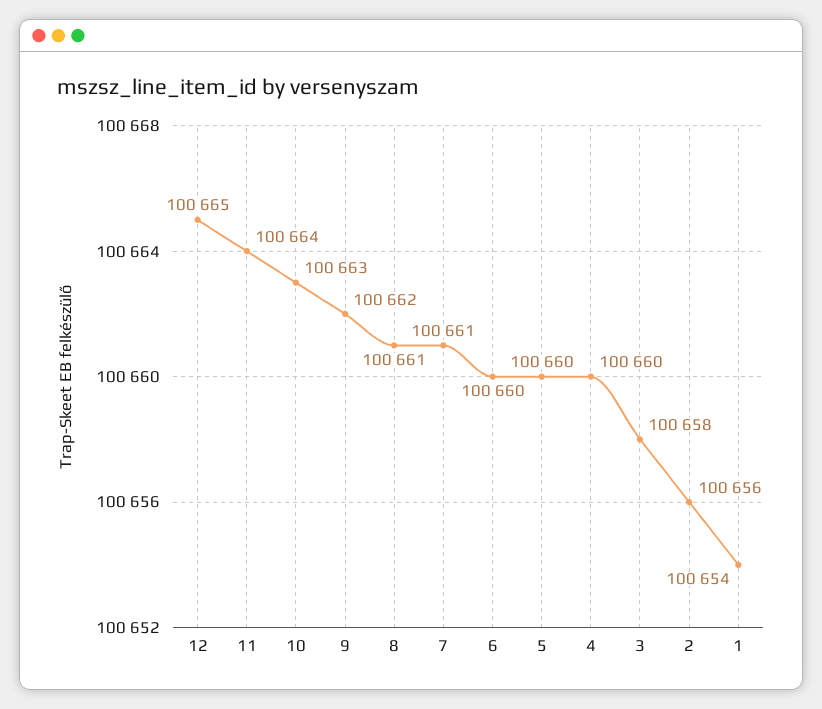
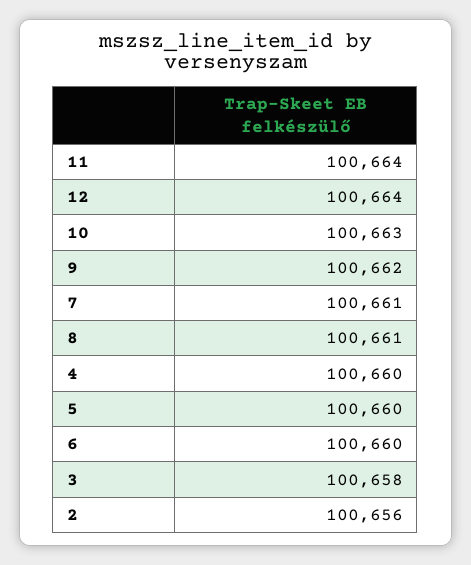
  {
-   "12": 100665,
+   "12": 100664,
    "11": 100664,
    "10": 100663,
    "9": 100662,
    "8": 100661,
    "7": 100661,
    "6": 100660,
    "5": 100660,
    "4": 100660,
    "3": 100658,
-   "2": 100656,
+   "2": 100656
-   "1": 100654
  }

